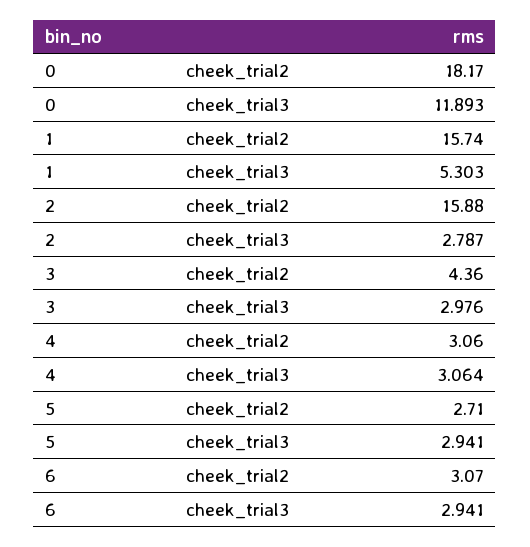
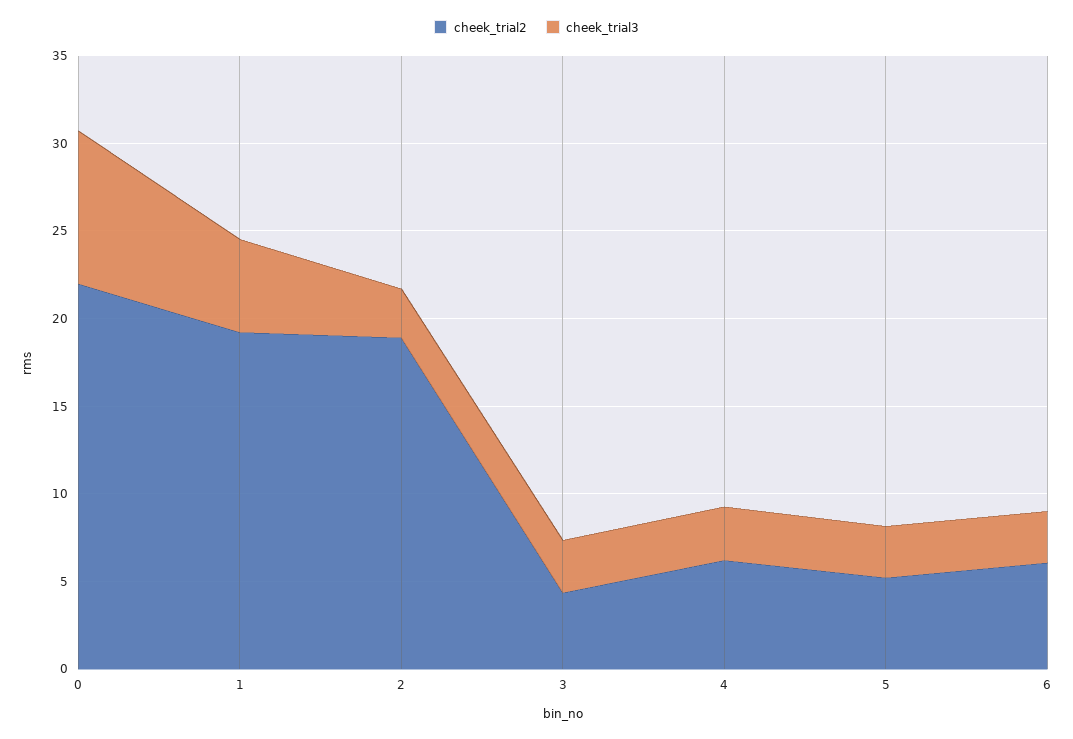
  {
    "cheek_trial2": {
-     "0": 18.17,
+     "0": 22,
-     "1": 15.74,
+     "1": 19,
-     "2": 15.88,
+     "2": 19,
      "3": 4.36,
-     "4": 3.06,
+     "4": 6,
-     "5": 2.71,
+     "5": 5,
-     "6": 3.07
+     "6": 6
    },
    "cheek_trial3": {
-     "0": 11.893,
+     "0": 9,
      "1": 5.303,
      "2": 2.787,
      "3": 2.976,
      "4": 3.064,
      "5": 2.941,
      "6": 2.941
    }
  }

